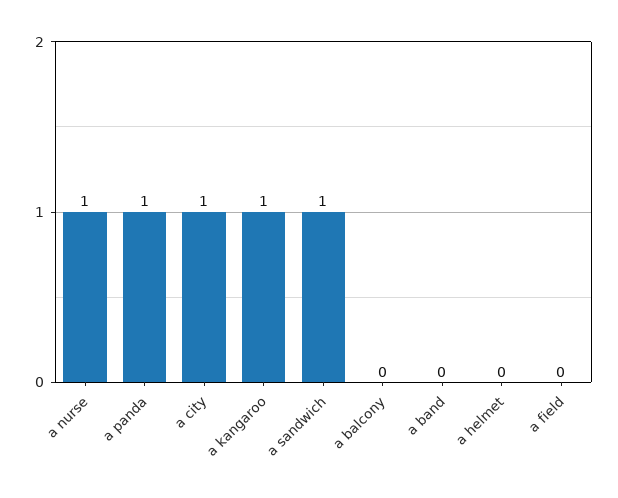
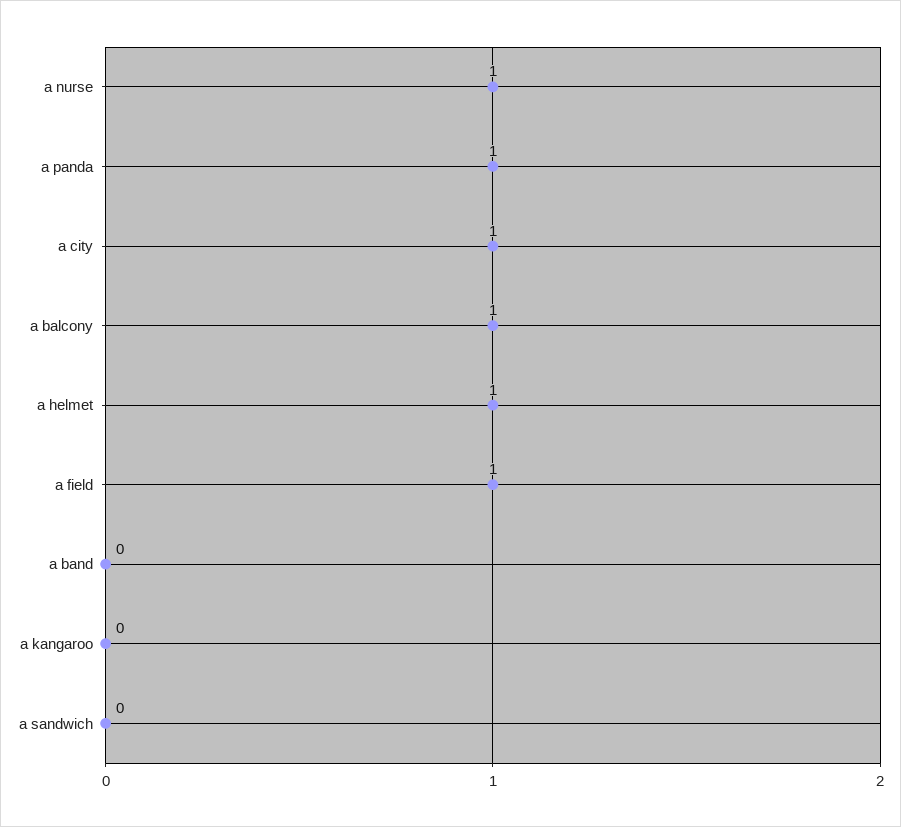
  {
    "a nurse": 1,
    "a panda": 1,
    "a city": 1,
-   "a kangaroo": 1,
+   "a kangaroo": 0,
-   "a sandwich": 1,
+   "a sandwich": 0,
-   "a balcony": 0,
+   "a balcony": 1,
    "a band": 0,
-   "a helmet": 0,
+   "a helmet": 1,
-   "a field": 0
+   "a field": 1
  }

